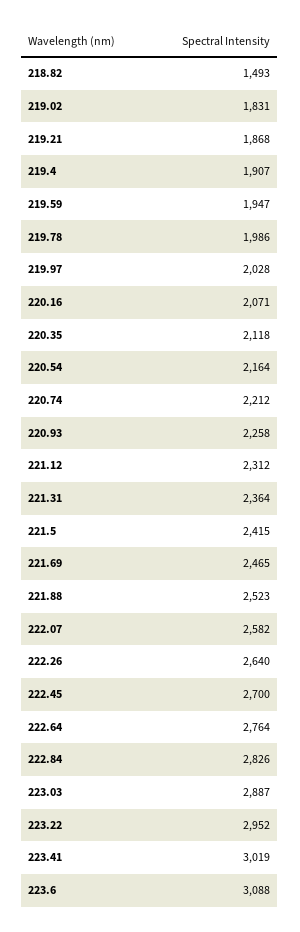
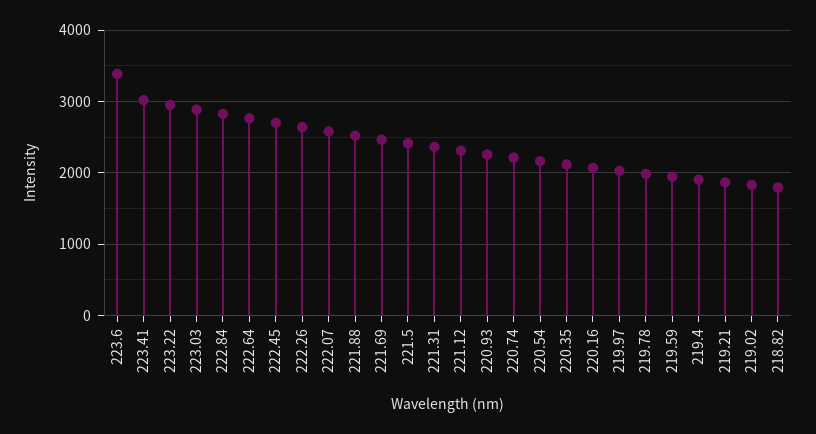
  {
-   "218.82": 1493,
+   "218.82": 1800,
    "219.02": 1831,
    "219.21": 1868,
    "219.4": 1907,
    "219.59": 1947,
    "219.78": 1986,
    "219.97": 2028,
    "220.16": 2071,
    "220.35": 2118,
    "220.54": 2164,
    "220.74": 2212,
    "220.93": 2258,
    "221.12": 2312,
    "221.31": 2364,
    "221.5": 2415,
    "221.69": 2465,
    "221.88": 2523,
    "222.07": 2582,
    "222.26": 2640,
    "222.45": 2700,
    "222.64": 2764,
    "222.84": 2826,
    "223.03": 2887,
    "223.22": 2952,
    "223.41": 3019,
-   "223.6": 3088
+   "223.6": 3400
  }

